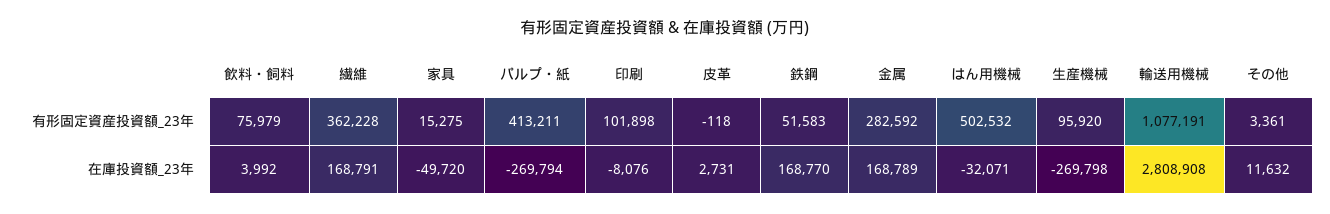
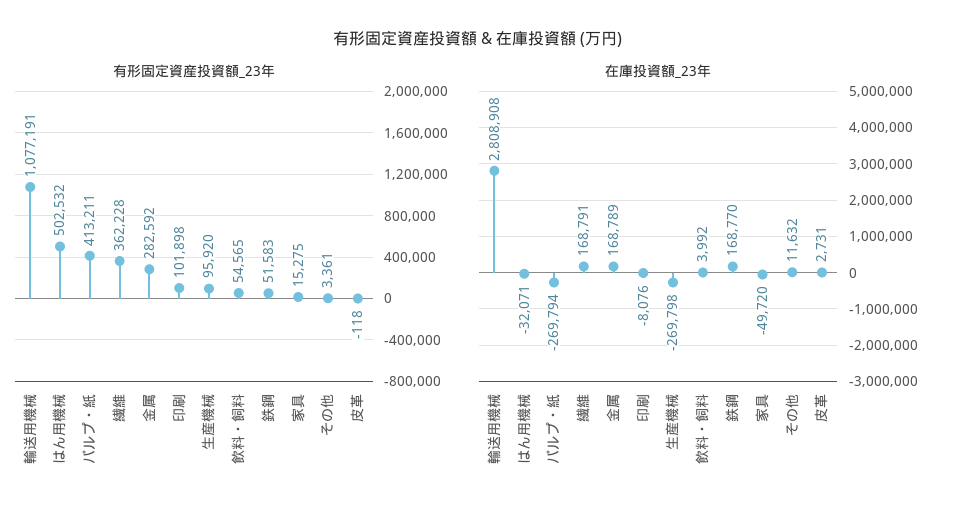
  {
    "有形固定資産投資額_23年": {
-     "飲料・飼料": 75979,
+     "飲料・飼料": 54565,
      "繊維": 362228,
      "家具": 15275,
      "パルプ・紙": 413211,
      "印刷": 101898,
      "皮革": -118,
      "鉄鋼": 51583,
      "金属": 282592,
      "はん用機械": 502532,
      "生産機械": 95920,
      "輸送用機械": 1077191,
      "その他": 3361
    },
    "在庫投資額_23年": {
      "飲料・飼料": 3992,
      "繊維": 168791,
      "家具": -49720,
      "パルプ・紙": -269794,
      "印刷": -8076,
      "皮革": 2731,
      "鉄鋼": 168770,
      "金属": 168789,
      "はん用機械": -32071,
      "生産機械": -269798,
      "輸送用機械": 2808908,
      "その他": 11632
    }
  }

